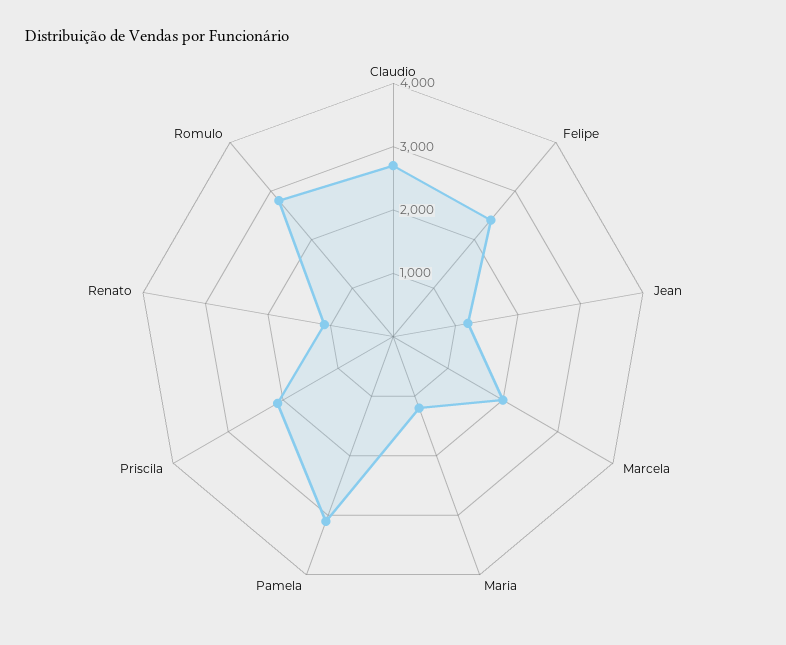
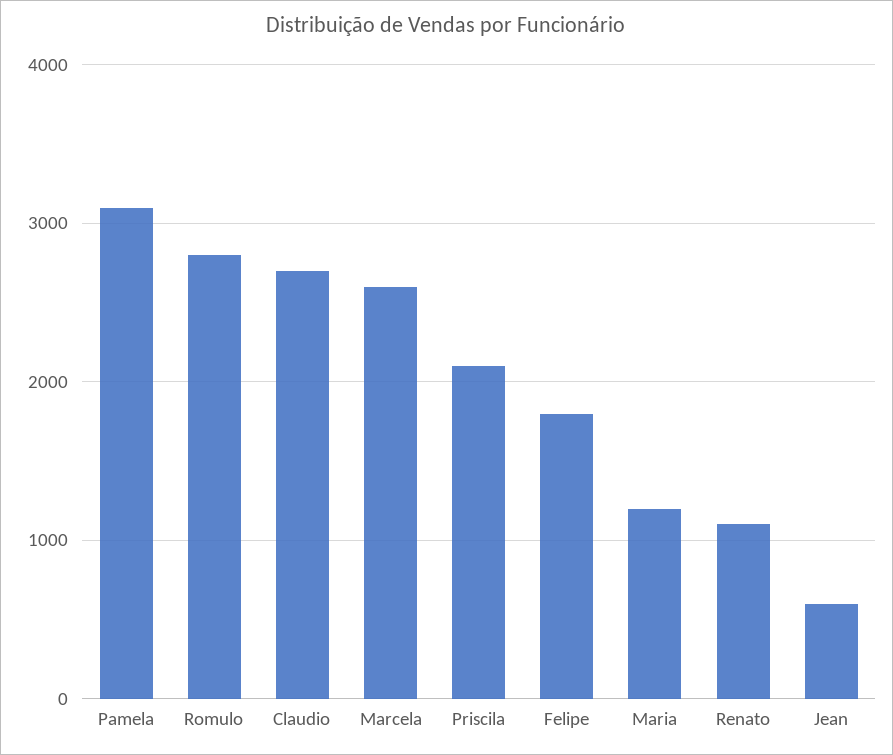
  {
    "Claudio": 2700,
-   "Felipe": 2400,
+   "Felipe": 1800,
-   "Jean": 1200,
+   "Jean": 600,
-   "Marcela": 2000,
+   "Marcela": 2600,
    "Maria": 1200,
    "Pamela": 3100,
    "Priscila": 2100,
    "Renato": 1100,
    "Romulo": 2800
  }

